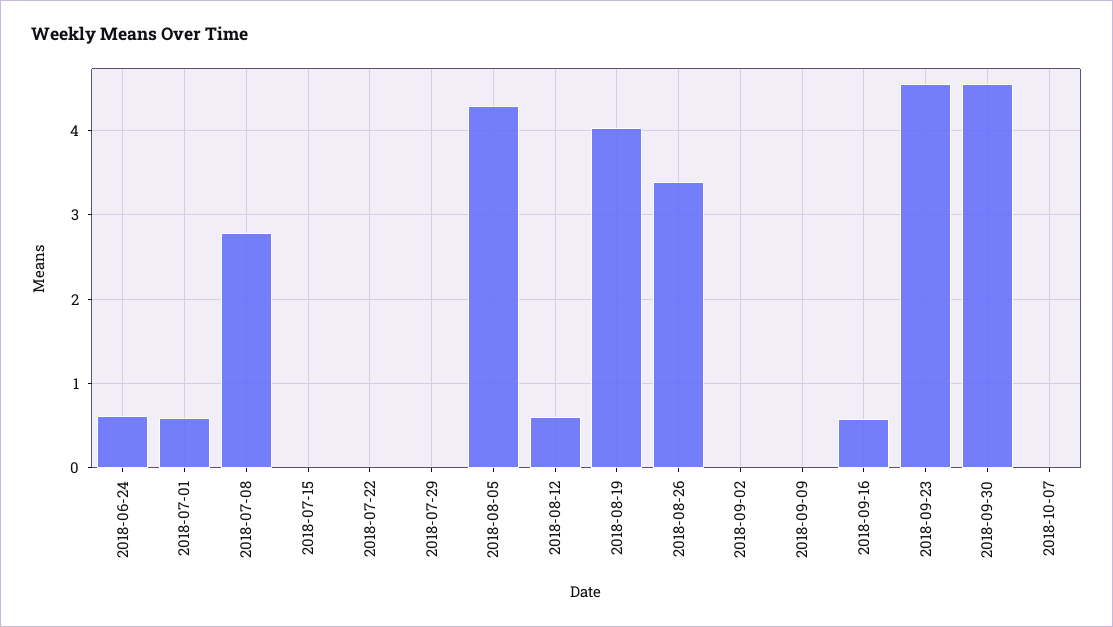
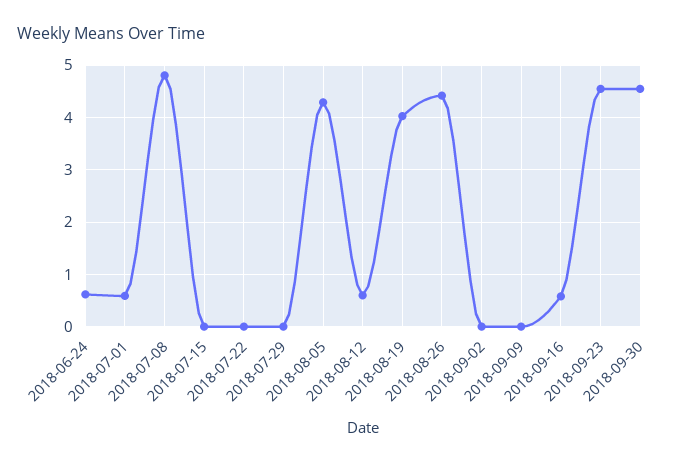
  {
    "2018-06-24": 0.6,
    "2018-07-01": 0.6,
-   "2018-07-08": 2.8,
+   "2018-07-08": 4.8,
    "2018-07-15": 0,
    "2018-07-22": 0,
    "2018-07-29": 0,
    "2018-08-05": 4.3,
    "2018-08-12": 0.6,
    "2018-08-19": 4,
-   "2018-08-26": 3.4,
+   "2018-08-26": 4.4,
    "2018-09-02": 0,
    "2018-09-09": 0,
    "2018-09-16": 0.6,
    "2018-09-23": 4.6,
-   "2018-09-30": 4.6,
+   "2018-09-30": 4.6
-   "2018-10-07": 0
  }

